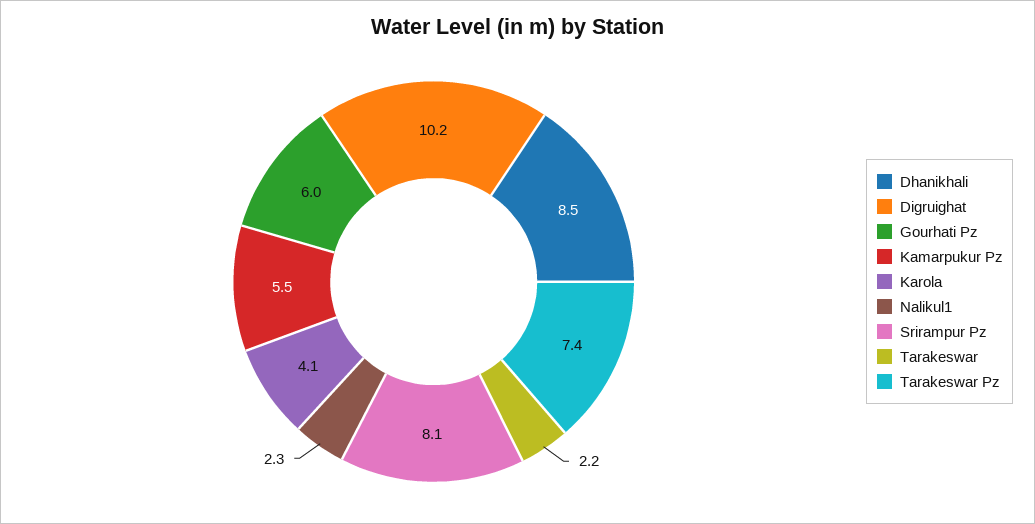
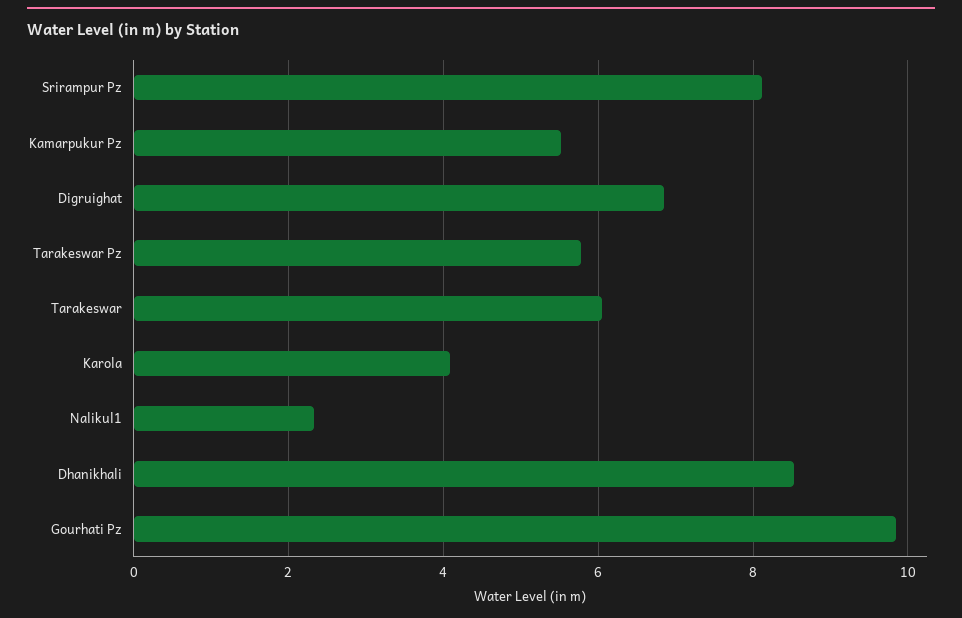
  {
    "Dhanikhali": 8.5,
-   "Digruighat": 10.2,
+   "Digruighat": 6.8,
-   "Gourhati Pz": 6,
+   "Gourhati Pz": 9.8,
    "Kamarpukur Pz": 5.5,
    "Karola": 4.1,
    "Nalikul1": 2.3,
    "Srirampur Pz": 8.1,
-   "Tarakeswar": 2.2,
+   "Tarakeswar": 6,
-   "Tarakeswar Pz": 7.4
+   "Tarakeswar Pz": 5.8
  }

